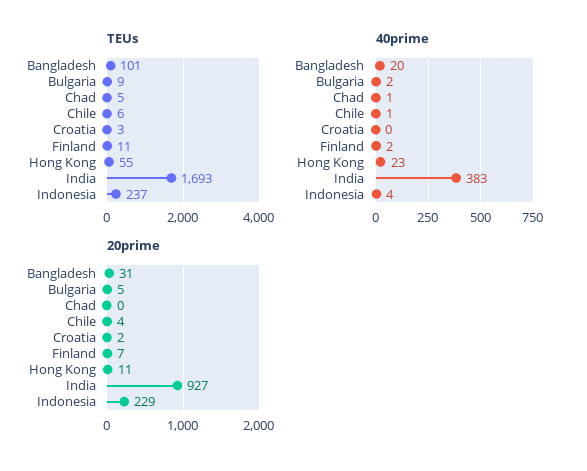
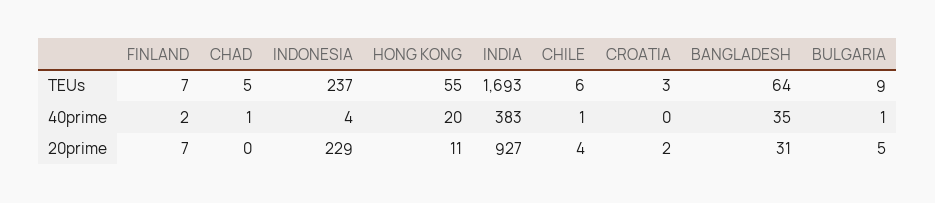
  {
    "TEUs": {
-     "Bangladesh": 101,
+     "Bangladesh": 64,
      "Bulgaria": 9,
      "Chad": 5,
      "Chile": 6,
      "Croatia": 3,
-     "Finland": 11,
+     "Finland": 7,
      "Hong Kong": 55,
      "India": 1693,
      "Indonesia": 237
    },
    "40prime": {
-     "Bangladesh": 20,
+     "Bangladesh": 35,
-     "Bulgaria": 2,
+     "Bulgaria": 1,
      "Chad": 1,
      "Chile": 1,
      "Croatia": 0,
      "Finland": 2,
-     "Hong Kong": 23,
+     "Hong Kong": 20,
      "India": 383,
      "Indonesia": 4
    },
    "20prime": {
      "Bangladesh": 31,
      "Bulgaria": 5,
      "Chad": 0,
      "Chile": 4,
      "Croatia": 2,
      "Finland": 7,
      "Hong Kong": 11,
      "India": 927,
      "Indonesia": 229
    }
  }

